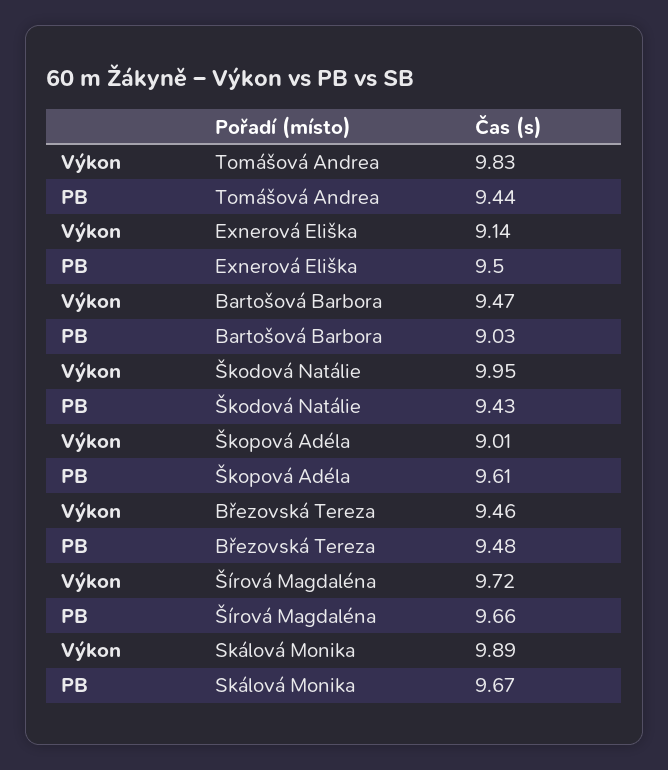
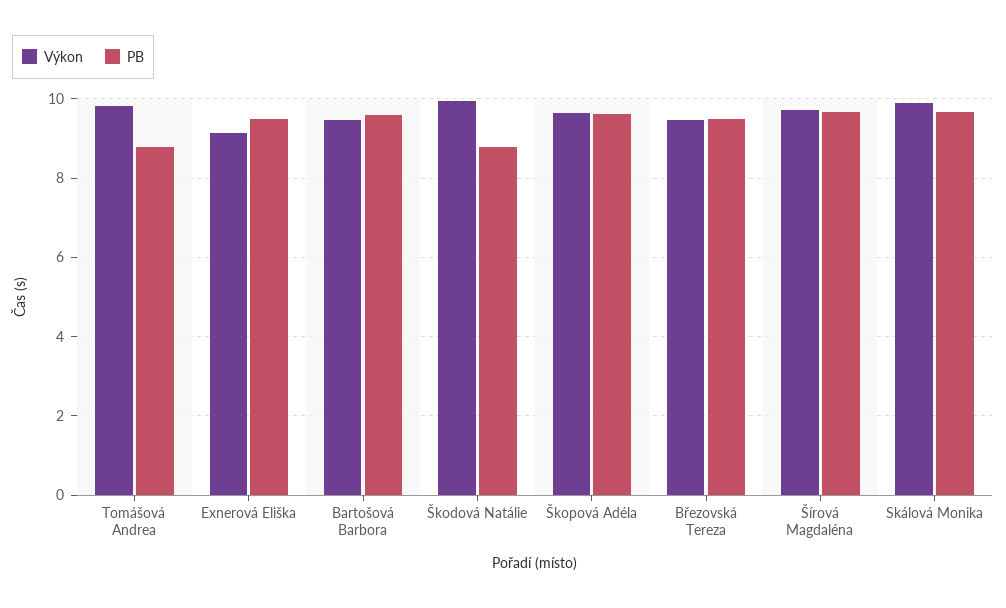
  {
    "Výkon": {
      "Tomášová Andrea": 9.83,
      "Exnerová Eliška": 9.14,
      "Bartošová Barbora": 9.47,
      "Škodová Natálie": 9.95,
-     "Škopová Adéla": 9.01,
+     "Škopová Adéla": 9.6,
      "Březovská Tereza": 9.46,
      "Šírová Magdaléna": 9.72,
      "Skálová Monika": 9.89
    },
    "PB": {
-     "Tomášová Andrea": 9.44,
+     "Tomášová Andrea": 8.8,
      "Exnerová Eliška": 9.5,
-     "Bartošová Barbora": 9.03,
+     "Bartošová Barbora": 9.6,
-     "Škodová Natálie": 9.43,
+     "Škodová Natálie": 8.8,
      "Škopová Adéla": 9.61,
      "Březovská Tereza": 9.48,
      "Šírová Magdaléna": 9.66,
      "Skálová Monika": 9.67
    }
  }

